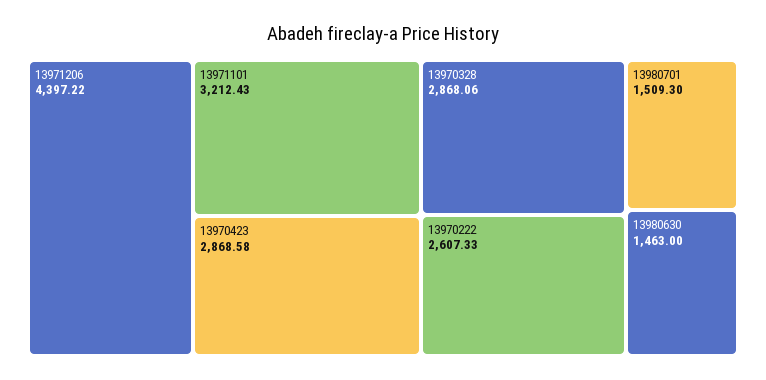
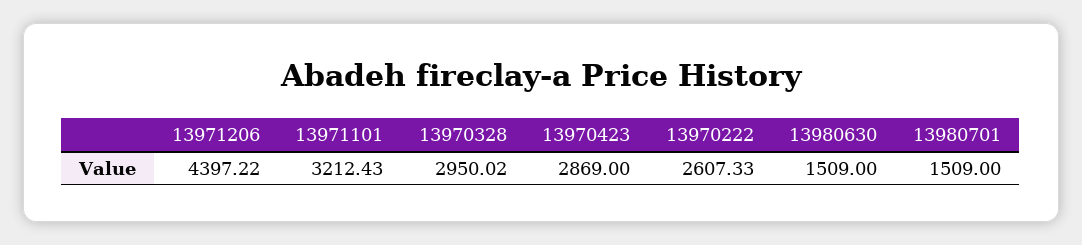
  {
    "13971206": 4397.22,
    "13971101": 3212.43,
-   "13970423": 2868.58,
+   "13970423": 2869,
-   "13970328": 2868.06,
+   "13970328": 2950.02,
    "13970222": 2607.33,
-   "13980701": 1509.3,
+   "13980701": 1509,
-   "13980630": 1463
+   "13980630": 1509
  }

